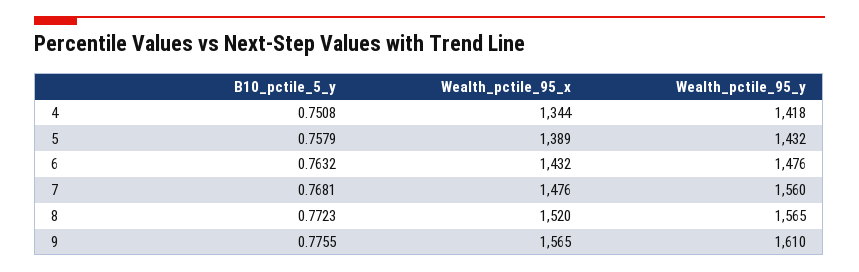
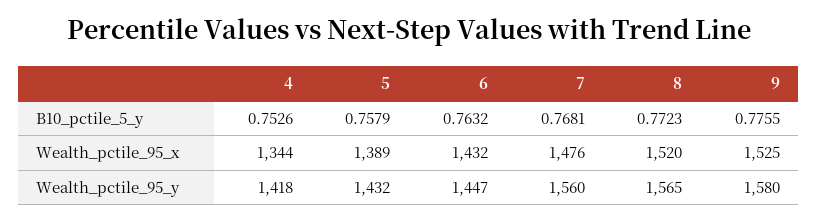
  {
    "B10_pctile_5_y": {
-     "4": 0.7508,
+     "4": 0.7526,
      "5": 0.7579,
      "6": 0.7632,
      "7": 0.7681,
      "8": 0.7723,
      "9": 0.7755
    },
    "Wealth_pctile_95_x": {
      "4": 1344,
      "5": 1389,
      "6": 1432,
      "7": 1476,
      "8": 1520,
-     "9": 1565
+     "9": 1525
    },
    "Wealth_pctile_95_y": {
      "4": 1418,
      "5": 1432,
-     "6": 1476,
+     "6": 1447,
      "7": 1560,
      "8": 1565,
-     "9": 1610
+     "9": 1580
    }
  }

